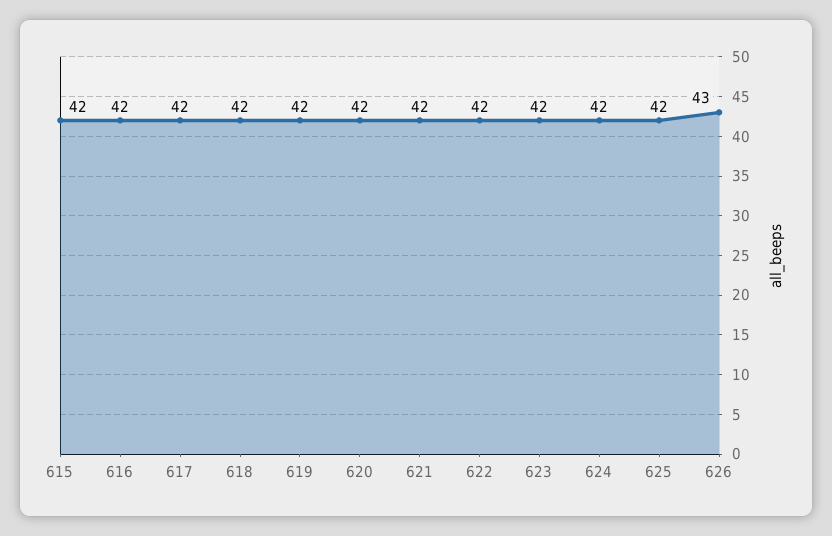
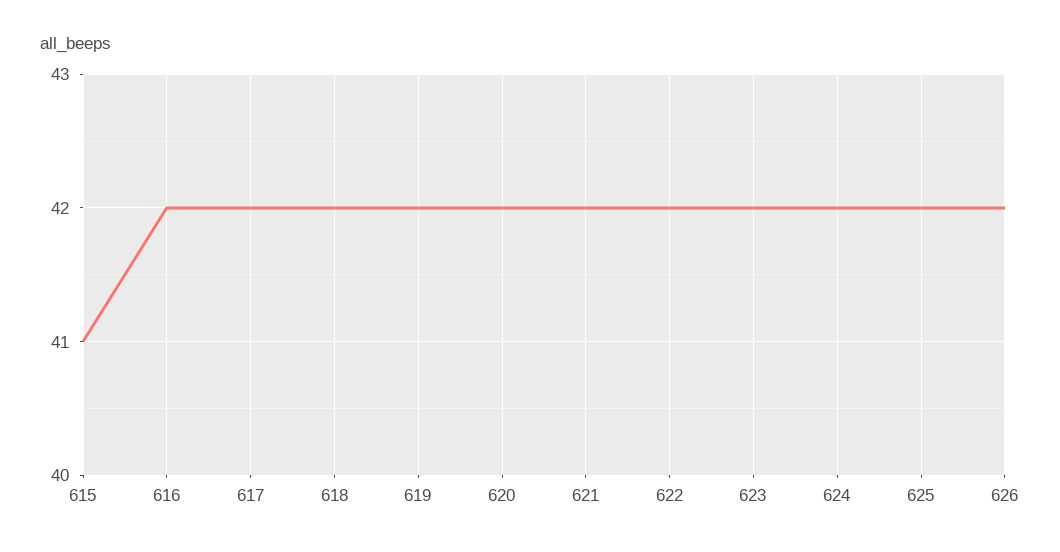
  {
-   "615": 42,
+   "615": 41,
    "616": 42,
    "617": 42,
    "618": 42,
    "619": 42,
    "620": 42,
    "621": 42,
    "622": 42,
    "623": 42,
    "624": 42,
    "625": 42,
-   "626": 43
+   "626": 42
  }

